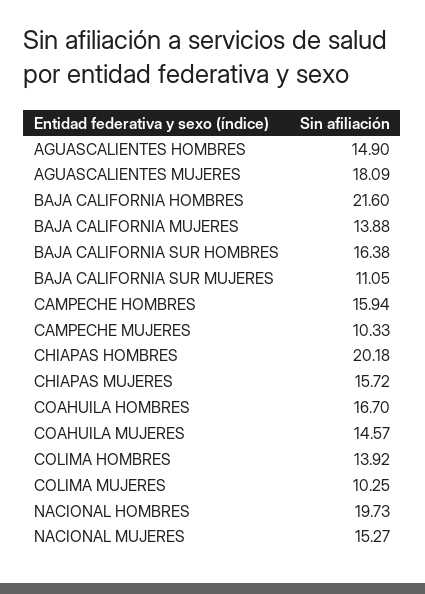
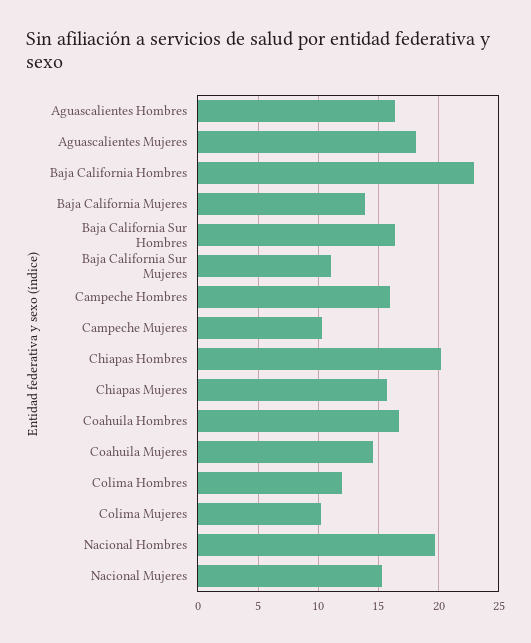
  {
-   "AGUASCALIENTES HOMBRES": 14.9,
+   "AGUASCALIENTES HOMBRES": 16.5,
    "AGUASCALIENTES MUJERES": 18.09,
-   "BAJA CALIFORNIA HOMBRES": 21.6,
+   "BAJA CALIFORNIA HOMBRES": 23,
    "BAJA CALIFORNIA MUJERES": 13.88,
    "BAJA CALIFORNIA SUR HOMBRES": 16.38,
    "BAJA CALIFORNIA SUR MUJERES": 11.05,
    "CAMPECHE HOMBRES": 15.94,
    "CAMPECHE MUJERES": 10.33,
    "CHIAPAS HOMBRES": 20.18,
    "CHIAPAS MUJERES": 15.72,
    "COAHUILA HOMBRES": 16.7,
    "COAHUILA MUJERES": 14.57,
-   "COLIMA HOMBRES": 13.92,
+   "COLIMA HOMBRES": 12,
    "COLIMA MUJERES": 10.25,
    "NACIONAL HOMBRES": 19.73,
    "NACIONAL MUJERES": 15.27
  }

